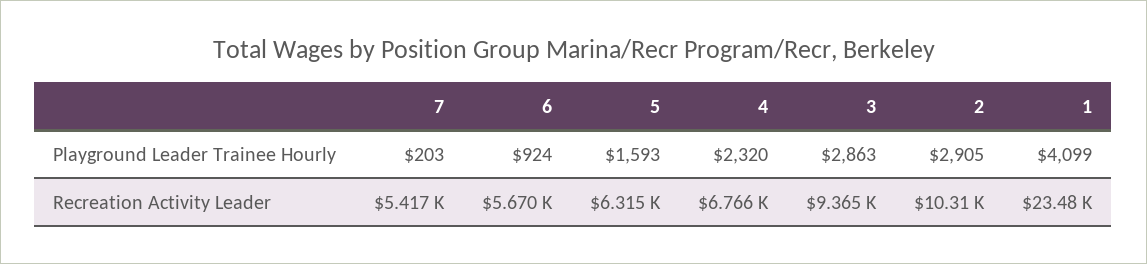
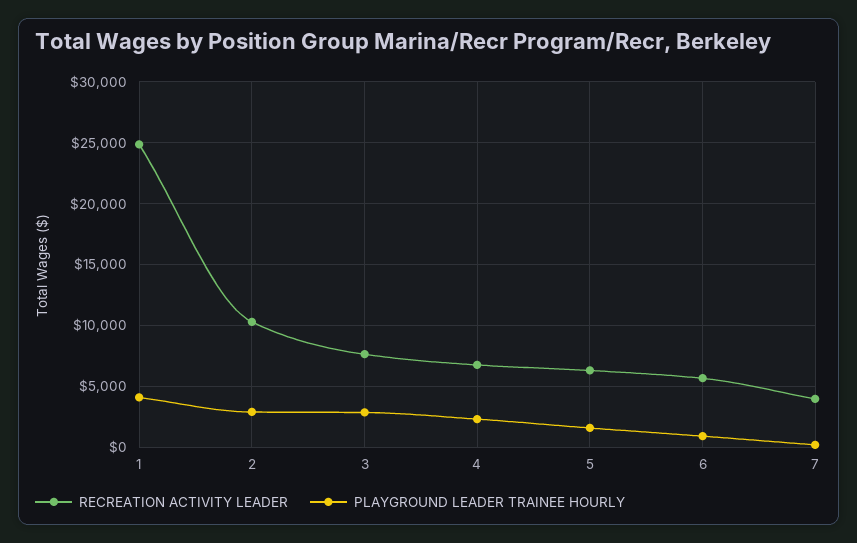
  {
    "Playground Leader Trainee Hourly": {
      "7": 203,
      "6": 924,
      "5": 1593,
      "4": 2320,
      "3": 2863,
      "2": 2905,
      "1": 4099
    },
    "Recreation Activity Leader": {
-     "7": 5417,
+     "7": 4000,
      "6": 5670,
      "5": 6315,
      "4": 6766,
-     "3": 9365,
+     "3": 7500,
      "2": 10310,
-     "1": 23480
+     "1": 25000
    }
  }

